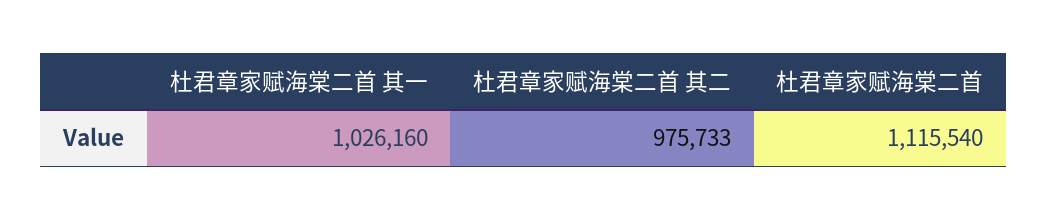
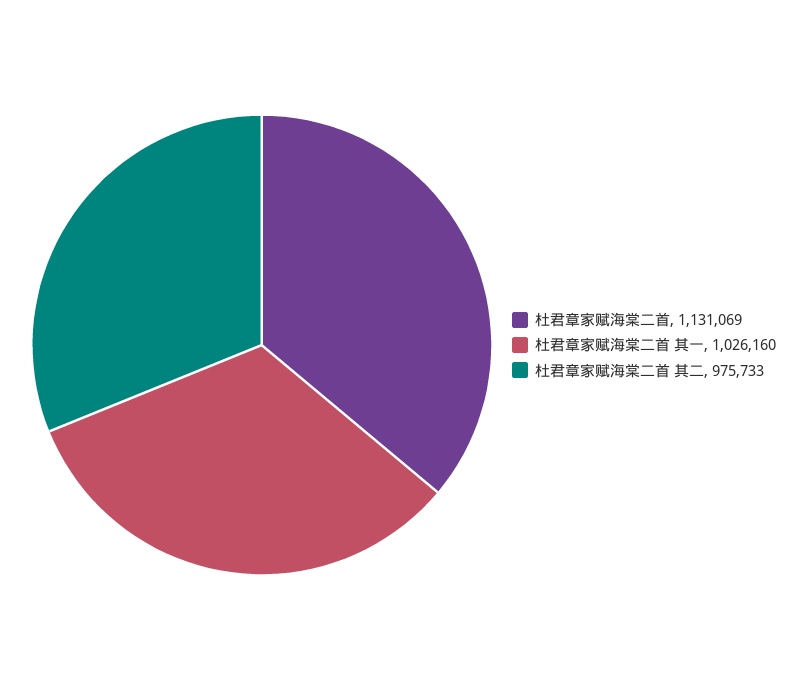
  {
    "杜君章家赋海棠二首 其一": 1026160,
    "杜君章家赋海棠二首 其二": 975733,
-   "杜君章家赋海棠二首": 1115540
+   "杜君章家赋海棠二首": 1131069
  }

